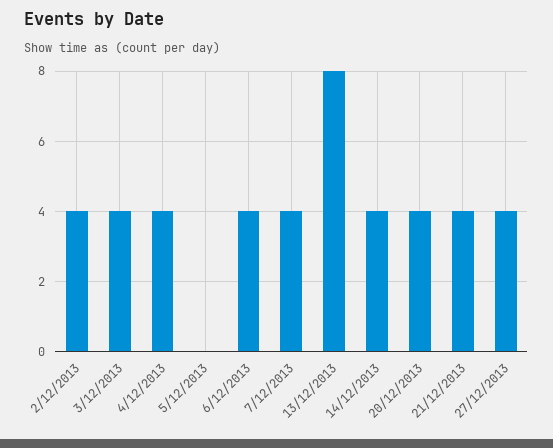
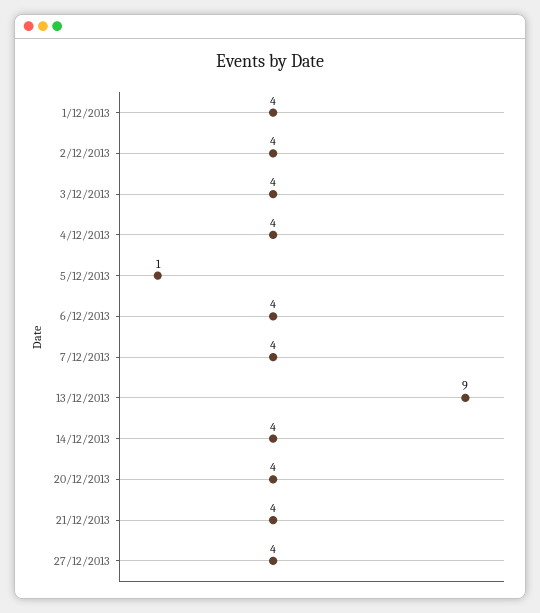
  {
    "2/12/2013": 4,
    "3/12/2013": 4,
    "4/12/2013": 4,
-   "5/12/2013": 0,
+   "5/12/2013": 1,
    "6/12/2013": 4,
    "7/12/2013": 4,
-   "13/12/2013": 8,
+   "13/12/2013": 9,
    "14/12/2013": 4,
    "20/12/2013": 4,
    "21/12/2013": 4,
-   "27/12/2013": 4
+   "27/12/2013": 4,
+   "1/12/2013": 4
  }

